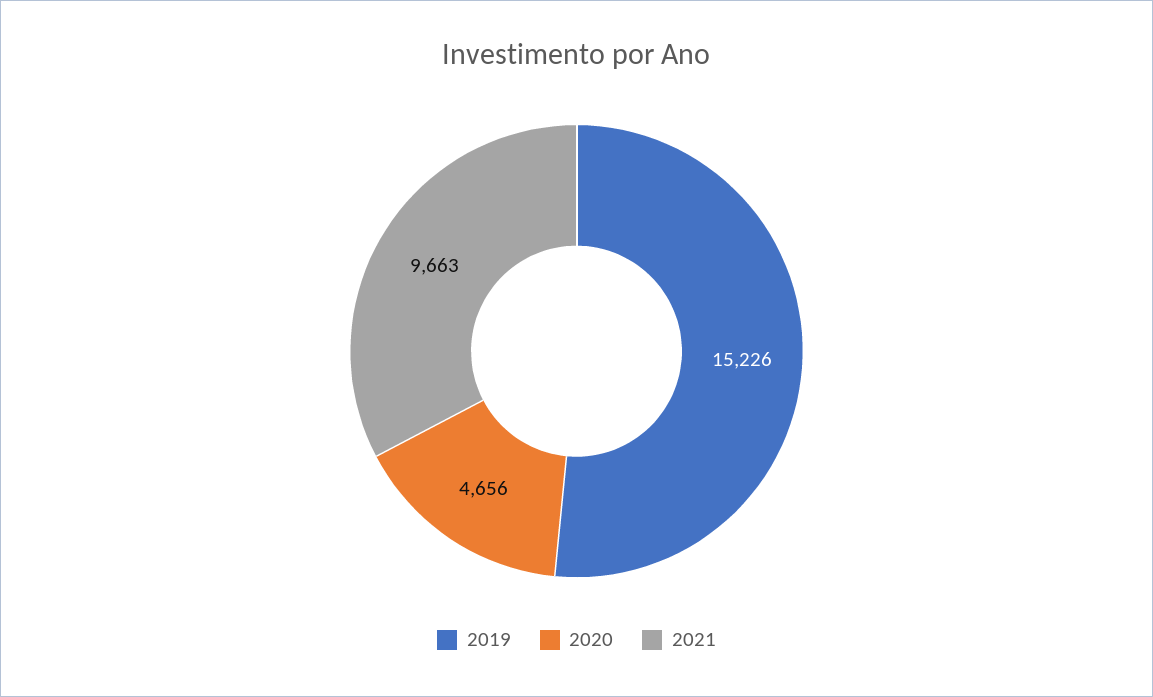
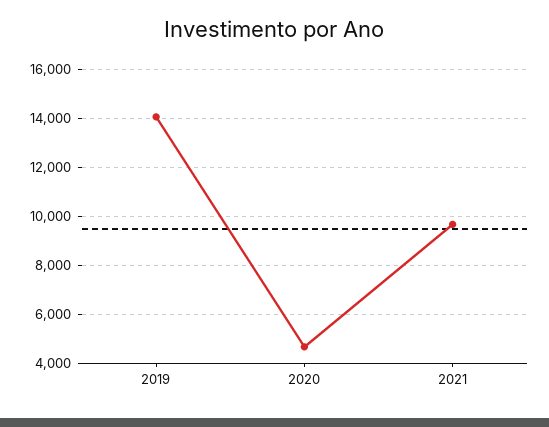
  {
-   "2019": 15226,
+   "2019": 14000,
    "2020": 4656,
    "2021": 9663
  }

